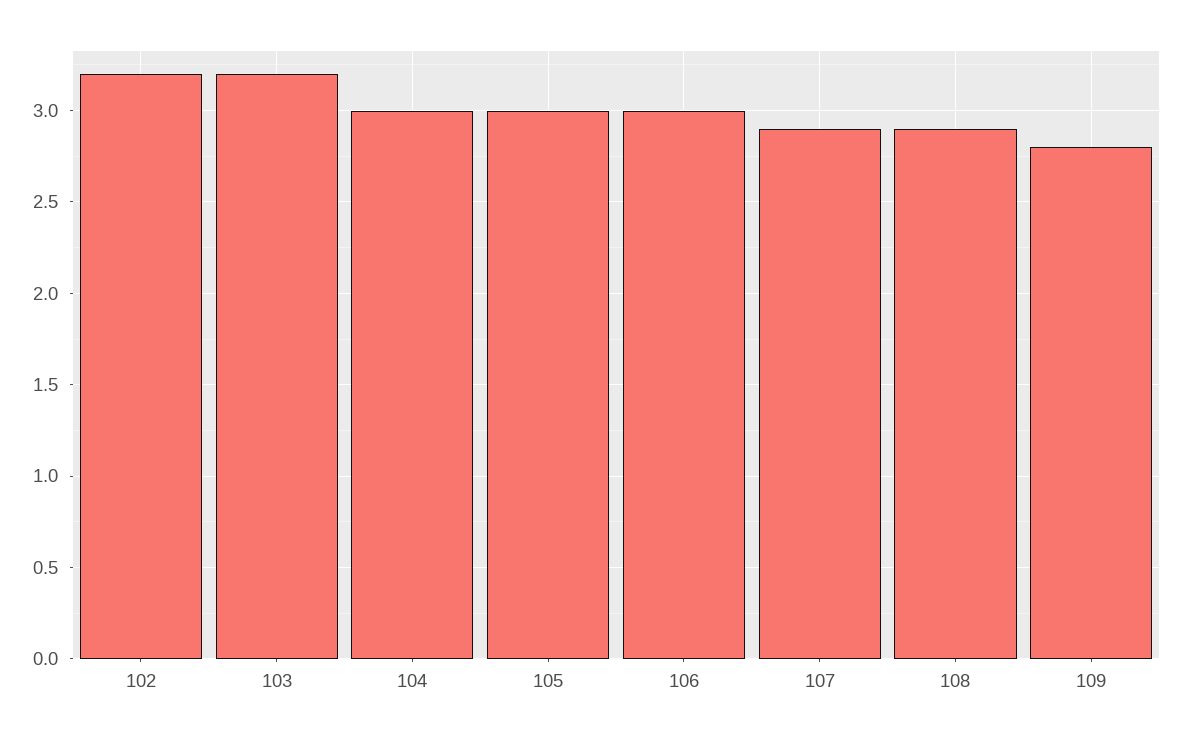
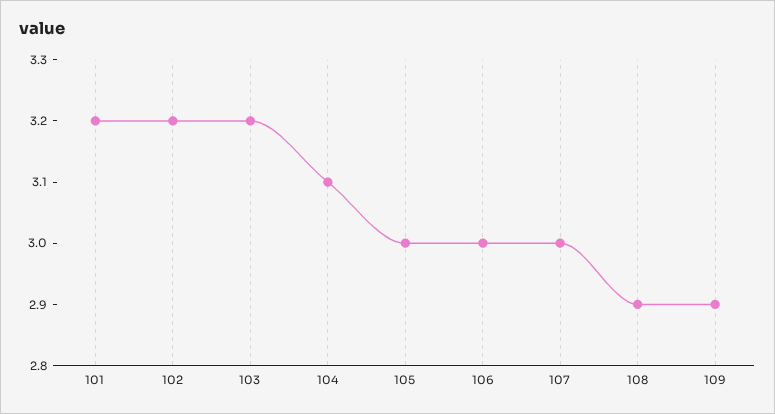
  {
    "102": 3.2,
    "103": 3.2,
-   "104": 3,
+   "104": 3.1,
    "105": 3,
    "106": 3,
-   "107": 2.9,
+   "107": 3,
    "108": 2.9,
-   "109": 2.8
+   "109": 2.9,
+   "101": 3.2
  }

